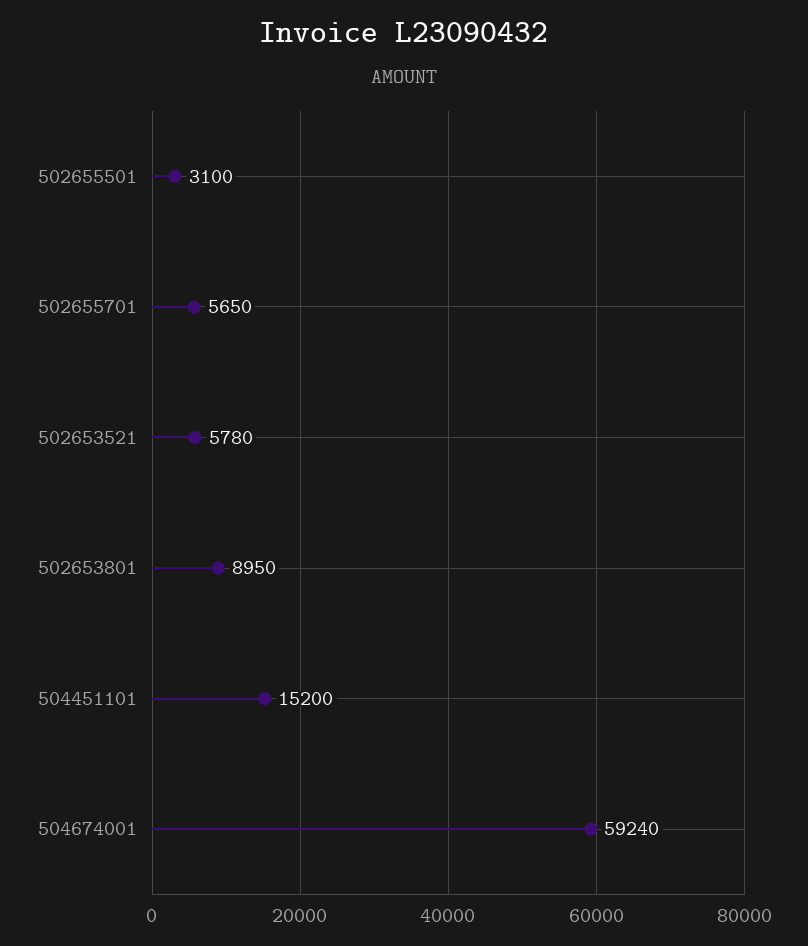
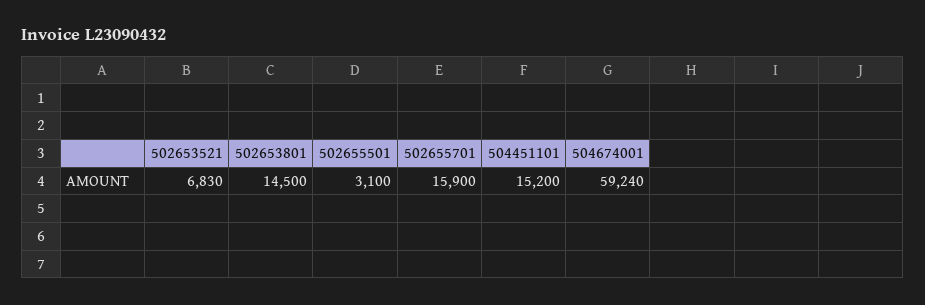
  {
    "502655501": 3100,
-   "502655701": 5650,
+   "502655701": 15900,
-   "502653521": 5780,
+   "502653521": 6830,
-   "502653801": 8950,
+   "502653801": 14500,
    "504451101": 15200,
    "504674001": 59240
  }

